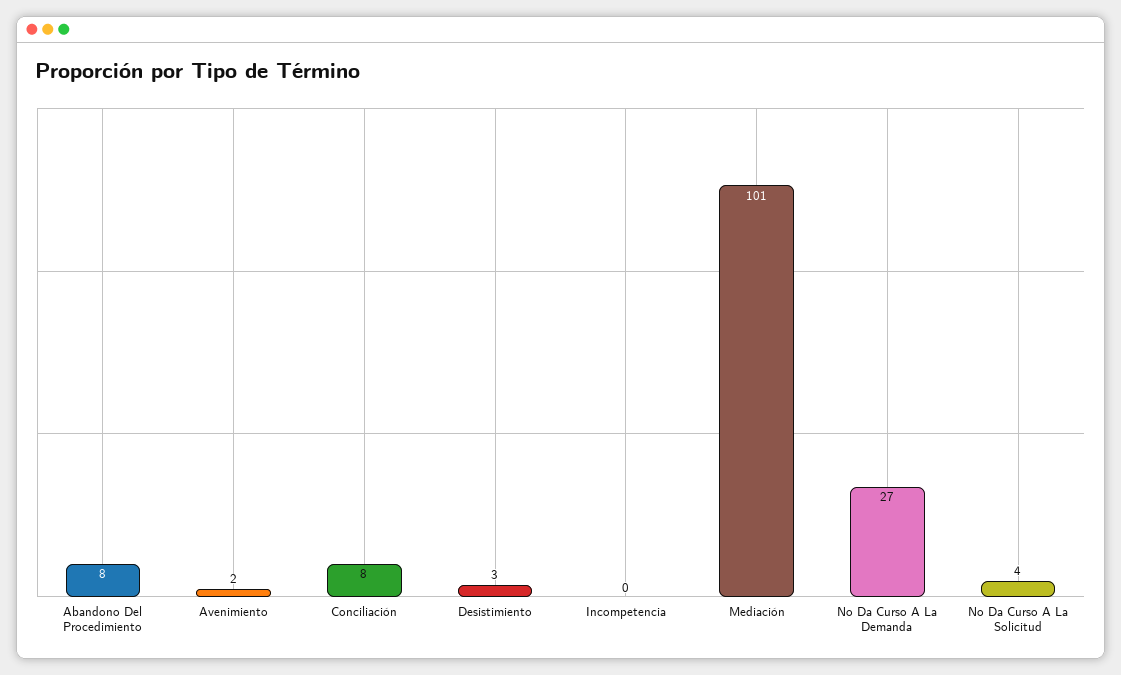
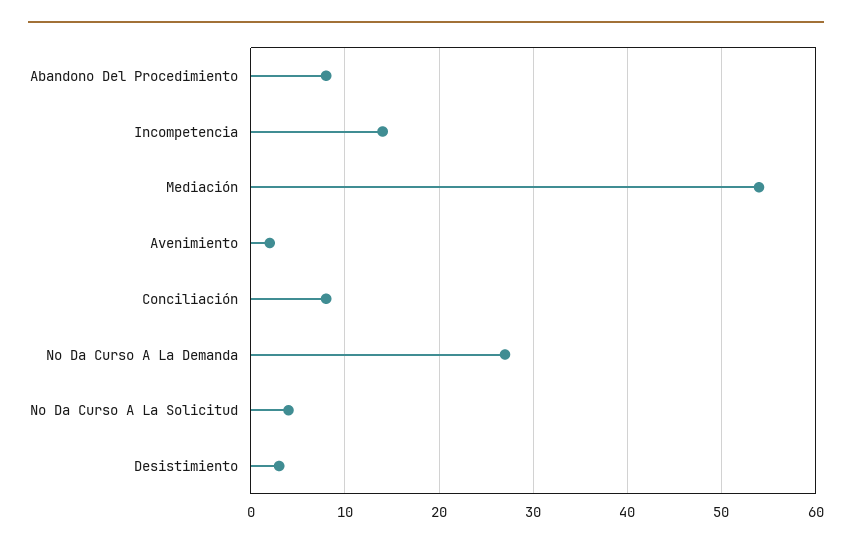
  {
    "Abandono Del Procedimiento": 8,
    "Avenimiento": 2,
    "Conciliación": 8,
    "Desistimiento": 3,
-   "Incompetencia": 0,
+   "Incompetencia": 14,
-   "Mediación": 101,
+   "Mediación": 54,
    "No Da Curso A La Demanda": 27,
    "No Da Curso A La Solicitud": 4
  }

